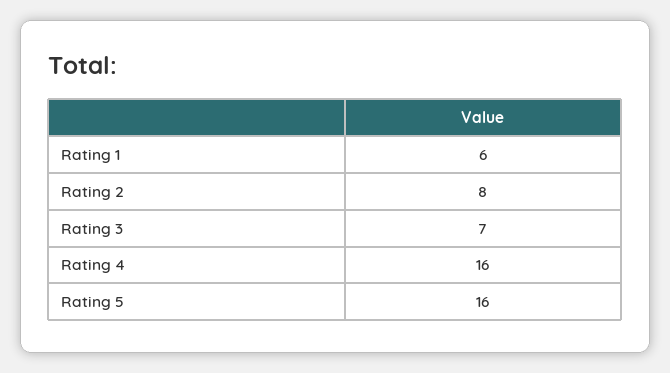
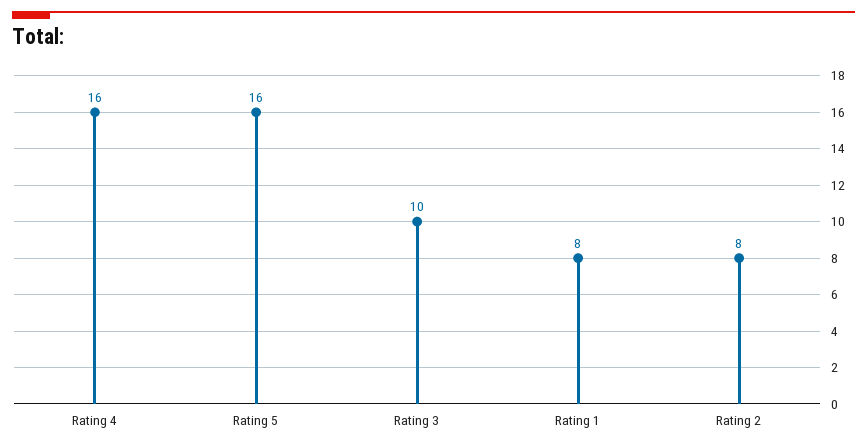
  {
-   "Rating 1": 6,
+   "Rating 1": 8,
    "Rating 2": 8,
-   "Rating 3": 7,
+   "Rating 3": 10,
    "Rating 4": 16,
    "Rating 5": 16
  }

